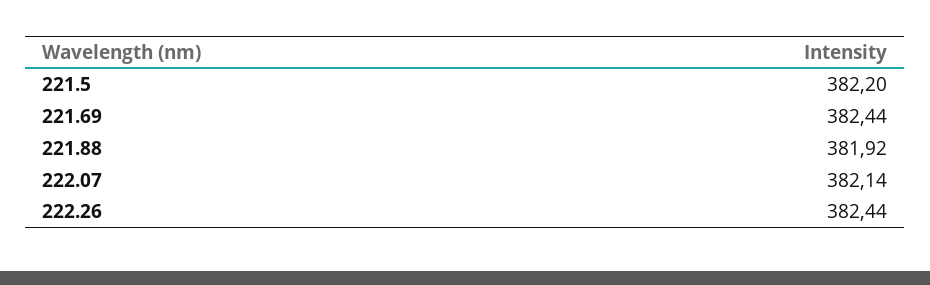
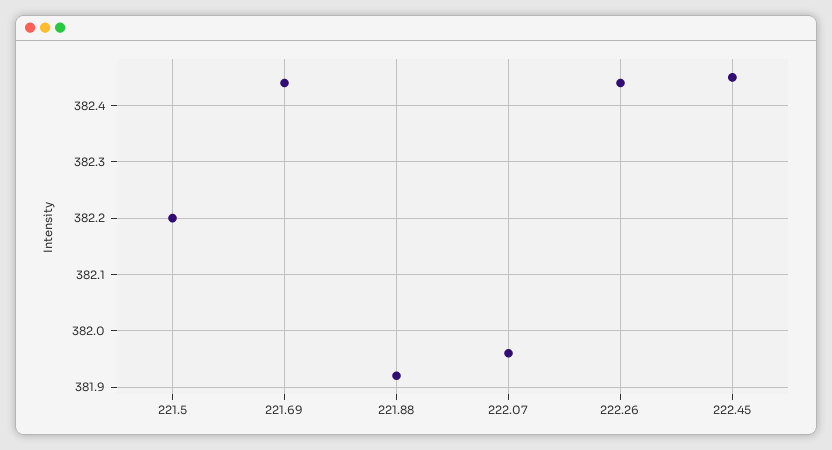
  {
    "221.5": 382.2,
    "221.69": 382.44,
    "221.88": 381.92,
-   "222.07": 382.14,
+   "222.07": 381.95,
-   "222.26": 382.44
+   "222.26": 382.44,
+   "222.45": 382.45
  }

